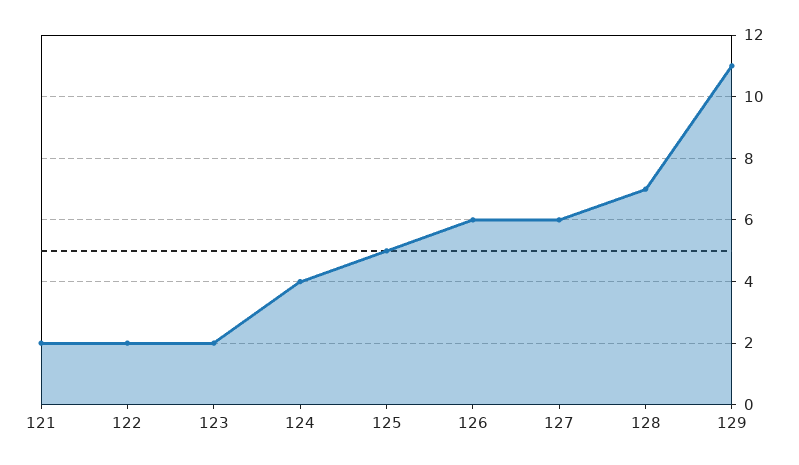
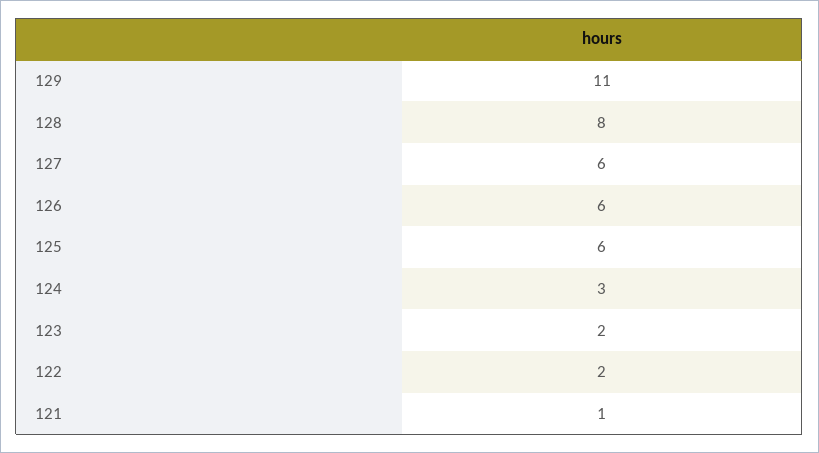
  {
-   "121": 2,
+   "121": 1,
    "122": 2,
    "123": 2,
-   "124": 4,
+   "124": 3,
-   "125": 5,
+   "125": 6,
    "126": 6,
    "127": 6,
-   "128": 7,
+   "128": 8,
    "129": 11
  }

